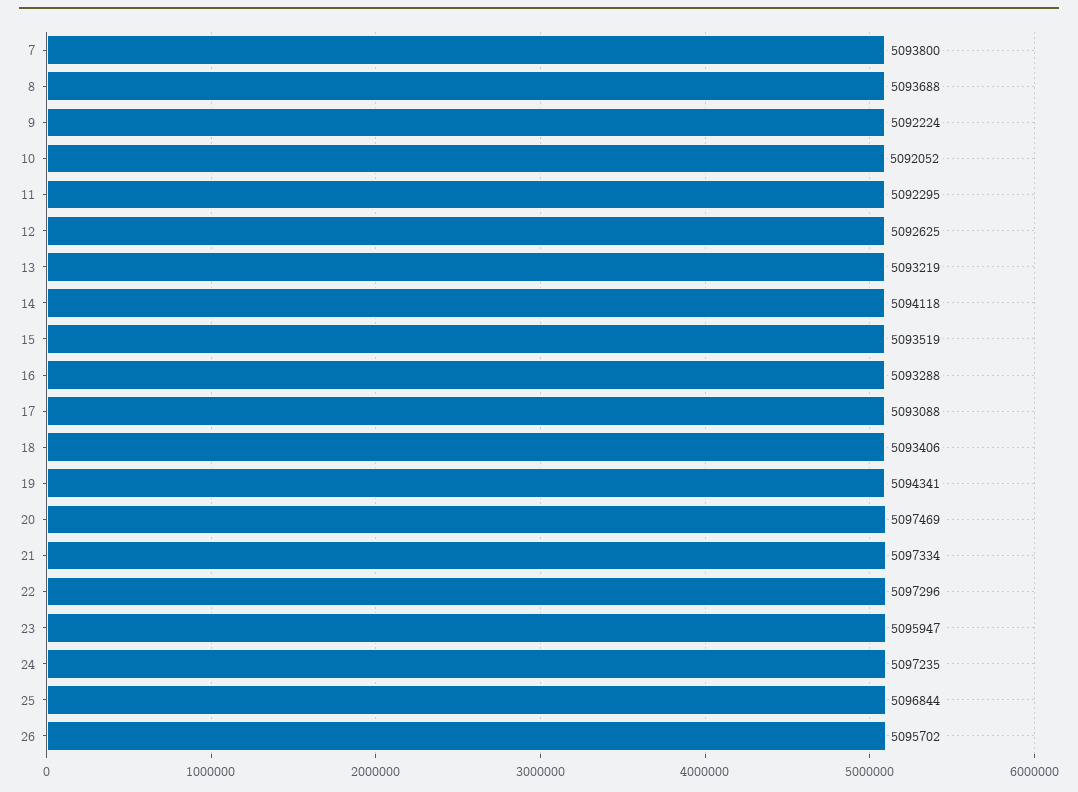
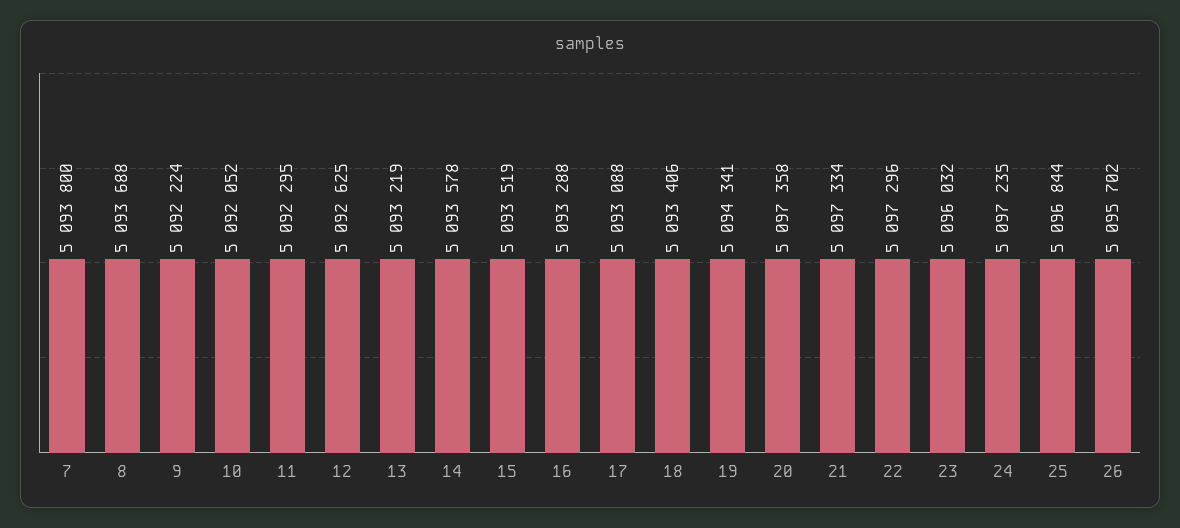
  {
    "7": 5093800,
    "8": 5093688,
    "9": 5092224,
    "10": 5092052,
    "11": 5092295,
    "12": 5092625,
    "13": 5093219,
-   "14": 5094118,
+   "14": 5093578,
    "15": 5093519,
    "16": 5093288,
    "17": 5093088,
    "18": 5093406,
    "19": 5094341,
-   "20": 5097469,
+   "20": 5097358,
    "21": 5097334,
    "22": 5097296,
-   "23": 5095947,
+   "23": 5096032,
    "24": 5097235,
    "25": 5096844,
    "26": 5095702
  }

